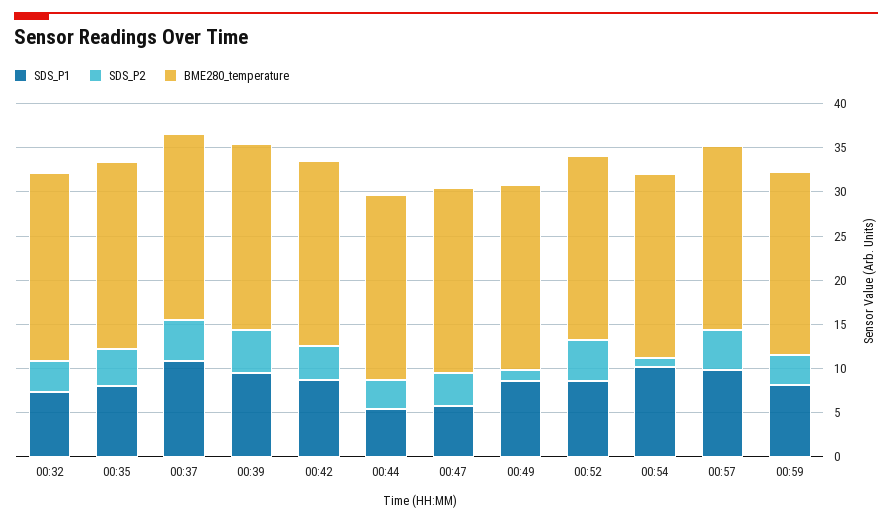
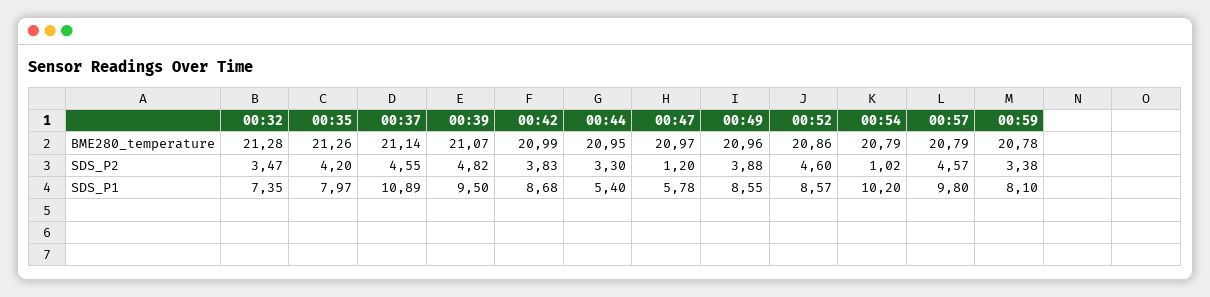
  {
    "SDS_P1": {
      "00:32": 7.35,
      "00:35": 7.97,
      "00:37": 10.89,
      "00:39": 9.5,
      "00:42": 8.68,
      "00:44": 5.4,
      "00:47": 5.78,
      "00:49": 8.55,
      "00:52": 8.57,
      "00:54": 10.2,
      "00:57": 9.8,
      "00:59": 8.1
    },
    "SDS_P2": {
      "00:32": 3.47,
      "00:35": 4.2,
      "00:37": 4.55,
      "00:39": 4.82,
      "00:42": 3.83,
      "00:44": 3.3,
-     "00:47": 4,
+     "00:47": 1.2,
-     "00:49": 1,
+     "00:49": 3.88,
      "00:52": 4.6,
      "00:54": 1.02,
      "00:57": 4.57,
      "00:59": 3.38
    },
    "BME280_temperature": {
      "00:32": 21.28,
      "00:35": 21.26,
      "00:37": 21.14,
      "00:39": 21.07,
      "00:42": 20.99,
      "00:44": 20.95,
      "00:47": 20.97,
      "00:49": 20.96,
      "00:52": 20.86,
      "00:54": 20.79,
      "00:57": 20.79,
      "00:59": 20.78
    }
  }

